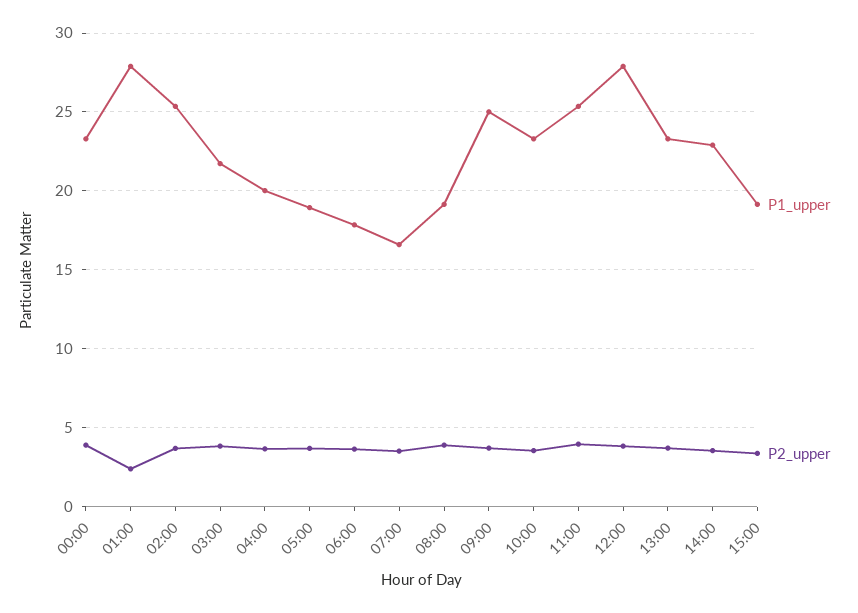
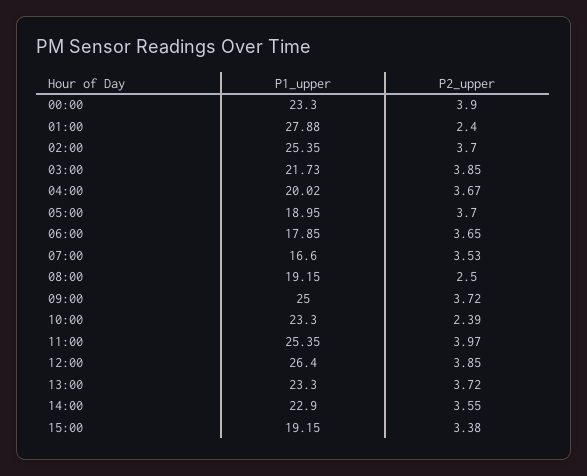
  {
    "P1_upper": {
      "00:00": 23.3,
      "01:00": 27.88,
      "02:00": 25.35,
      "03:00": 21.73,
      "04:00": 20.02,
      "05:00": 18.95,
      "06:00": 17.85,
      "07:00": 16.6,
      "08:00": 19.15,
      "09:00": 25,
      "10:00": 23.3,
      "11:00": 25.35,
-     "12:00": 28,
+     "12:00": 26.4,
      "13:00": 23.3,
      "14:00": 22.9,
      "15:00": 19.15
    },
    "P2_upper": {
      "00:00": 3.9,
      "01:00": 2.4,
      "02:00": 3.7,
      "03:00": 3.85,
      "04:00": 3.67,
      "05:00": 3.7,
      "06:00": 3.65,
      "07:00": 3.53,
-     "08:00": 4,
+     "08:00": 2.5,
      "09:00": 3.72,
-     "10:00": 3.5,
+     "10:00": 2.39,
      "11:00": 3.97,
      "12:00": 3.85,
      "13:00": 3.72,
      "14:00": 3.55,
      "15:00": 3.38
    }
  }

